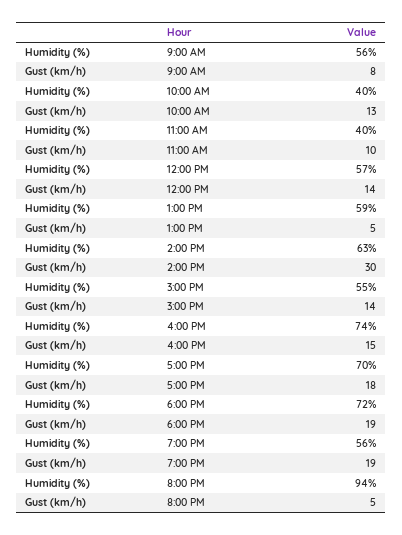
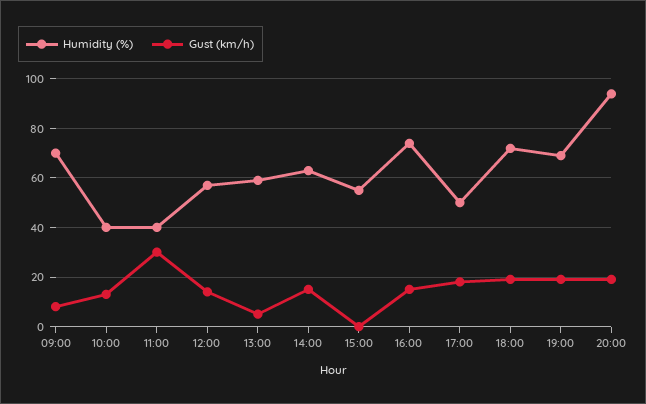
  {
    "Humidity (%)": {
-     "9:00 AM": 56,
+     "9:00 AM": 70,
      "10:00 AM": 40,
      "11:00 AM": 40,
      "12:00 PM": 57,
      "1:00 PM": 59,
      "2:00 PM": 63,
      "3:00 PM": 55,
      "4:00 PM": 74,
-     "5:00 PM": 70,
+     "5:00 PM": 50,
      "6:00 PM": 72,
-     "7:00 PM": 56,
+     "7:00 PM": 70,
      "8:00 PM": 94
    },
    "Gust (km/h)": {
      "9:00 AM": 8,
      "10:00 AM": 13,
-     "11:00 AM": 10,
+     "11:00 AM": 30,
      "12:00 PM": 14,
      "1:00 PM": 5,
-     "2:00 PM": 30,
+     "2:00 PM": 15,
-     "3:00 PM": 14,
+     "3:00 PM": 0,
      "4:00 PM": 15,
      "5:00 PM": 18,
      "6:00 PM": 19,
      "7:00 PM": 19,
-     "8:00 PM": 5
+     "8:00 PM": 20
    }
  }

